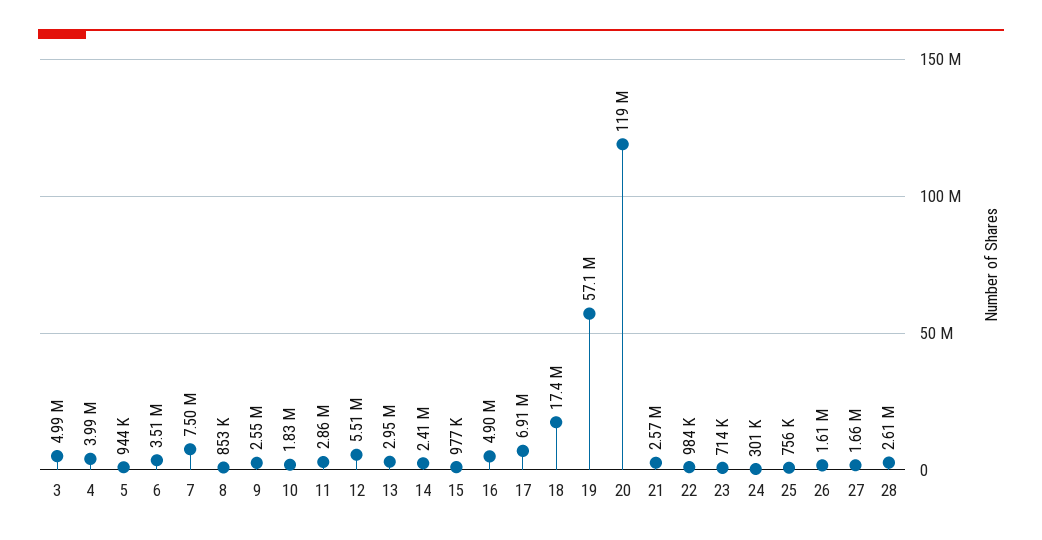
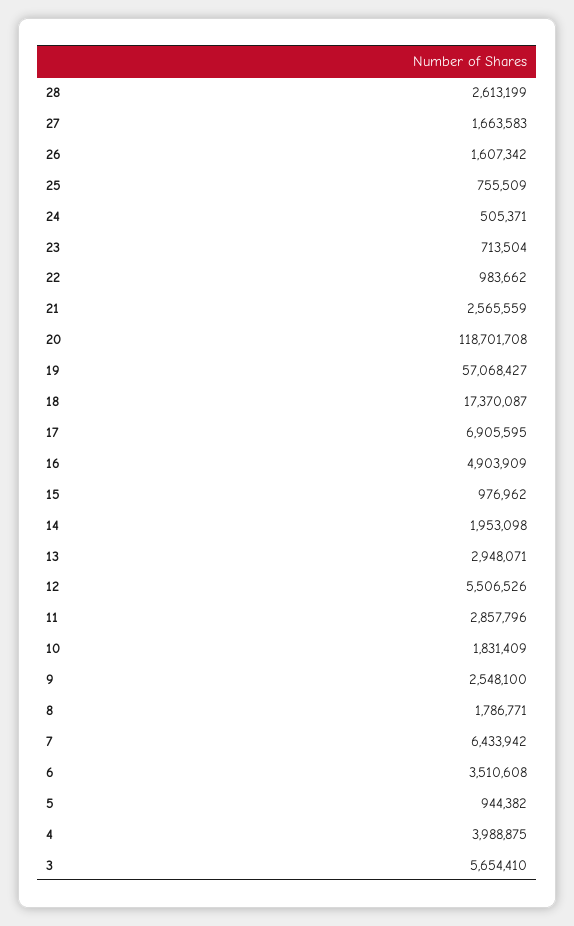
  {
-   "3": 4990000,
+   "3": 5654410,
    "4": 3988875,
    "5": 944382,
    "6": 3510608,
-   "7": 7500000,
+   "7": 6433942,
-   "8": 853000,
+   "8": 1786771,
    "9": 2548100,
    "10": 1831409,
    "11": 2857796,
    "12": 5506526,
    "13": 2948071,
-   "14": 2410000,
+   "14": 1953098,
    "15": 976962,
    "16": 4903909,
    "17": 6905595,
    "18": 17370087,
    "19": 57068427,
    "20": 118701708,
    "21": 2565559,
    "22": 983662,
    "23": 713504,
-   "24": 301000,
+   "24": 505371,
    "25": 755509,
    "26": 1607342,
    "27": 1663583,
    "28": 2613199
  }

